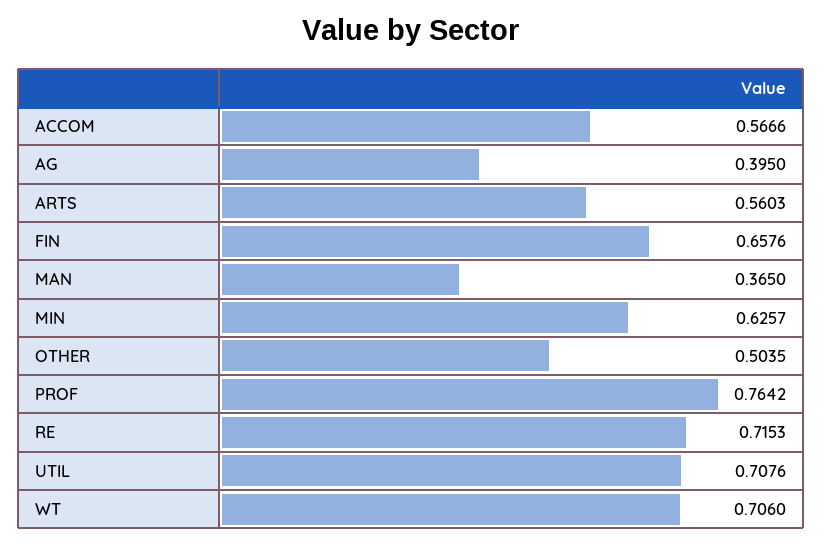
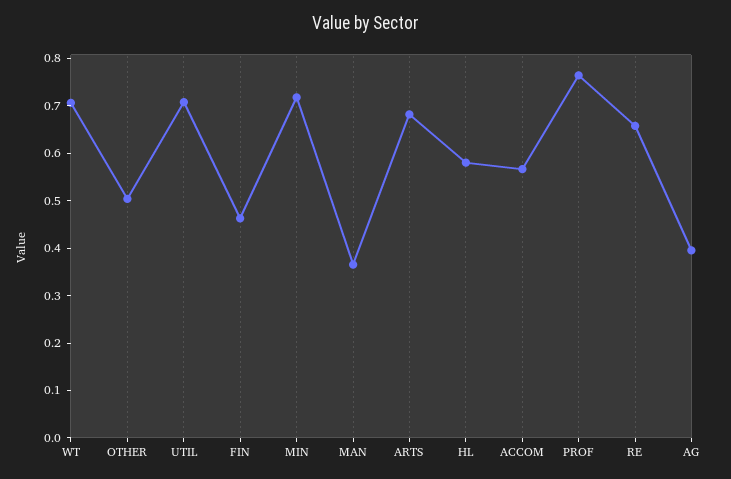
  {
    "ACCOM": 0.5666,
    "AG": 0.395,
-   "ARTS": 0.5603,
+   "ARTS": 0.68,
-   "FIN": 0.6576,
+   "FIN": 0.46,
    "MAN": 0.365,
-   "MIN": 0.6257,
+   "MIN": 0.72,
    "OTHER": 0.5035,
    "PROF": 0.7642,
-   "RE": 0.7153,
+   "RE": 0.66,
    "UTIL": 0.7076,
-   "WT": 0.706
+   "WT": 0.706,
+   "HL": 0.58
  }

